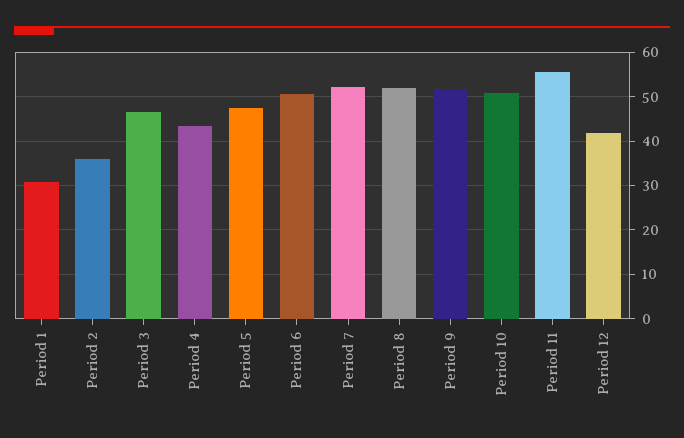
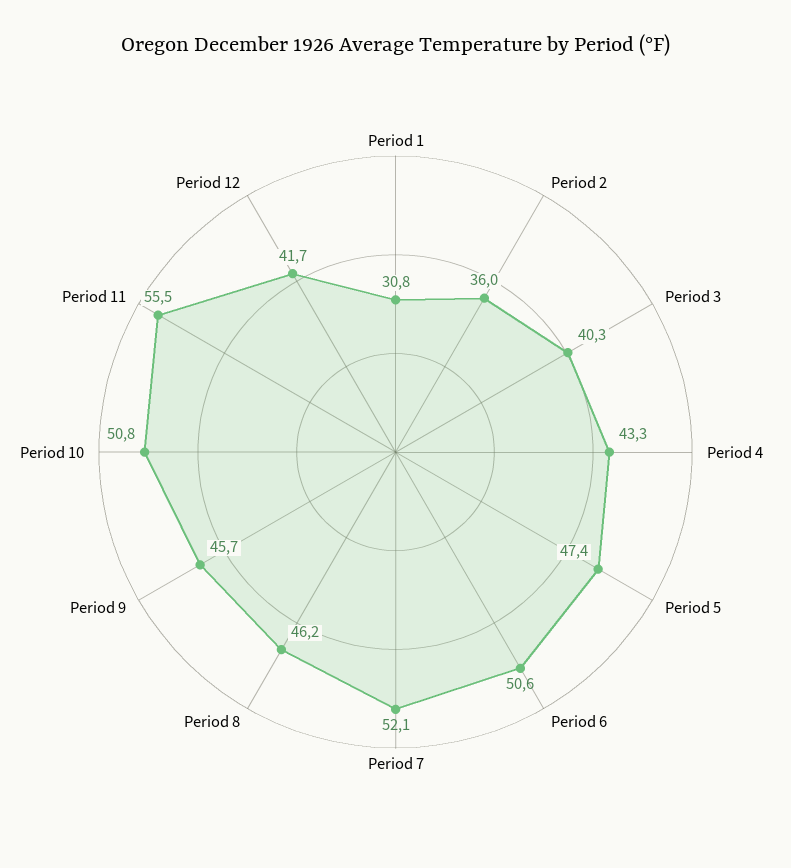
  {
    "Period 1": 30.8,
    "Period 2": 36,
-   "Period 3": 46,
+   "Period 3": 40.3,
    "Period 4": 43.3,
    "Period 5": 47.4,
    "Period 6": 50.6,
    "Period 7": 52.1,
-   "Period 8": 52,
+   "Period 8": 46.2,
-   "Period 9": 52,
+   "Period 9": 45.7,
    "Period 10": 50.8,
    "Period 11": 55.5,
    "Period 12": 41.7
  }

